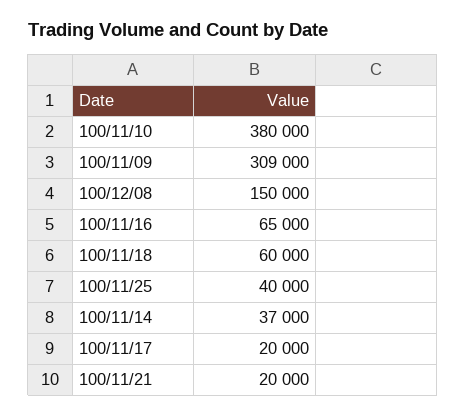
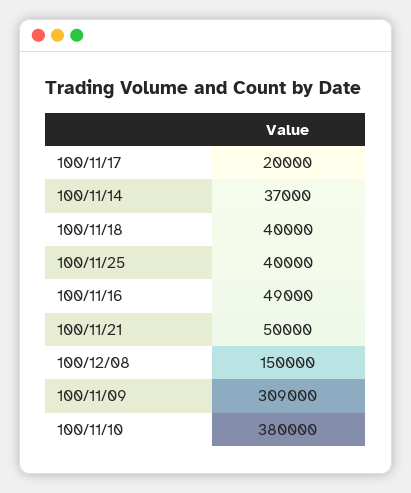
  {
    "100/11/10": 380000,
    "100/11/09": 309000,
    "100/12/08": 150000,
-   "100/11/16": 65000,
+   "100/11/16": 49000,
-   "100/11/18": 60000,
+   "100/11/18": 40000,
    "100/11/25": 40000,
    "100/11/14": 37000,
    "100/11/17": 20000,
-   "100/11/21": 20000
+   "100/11/21": 50000
  }

